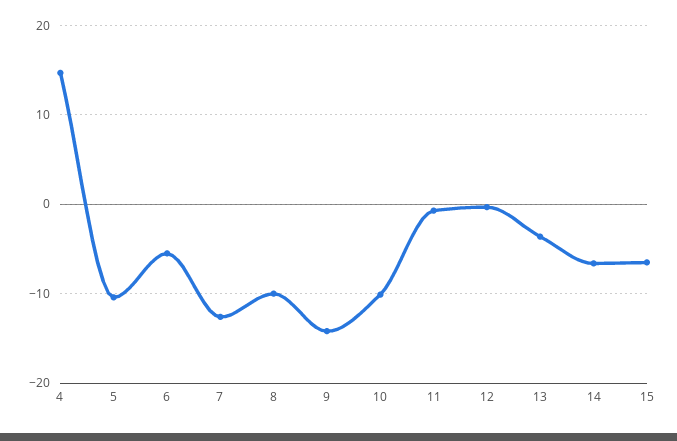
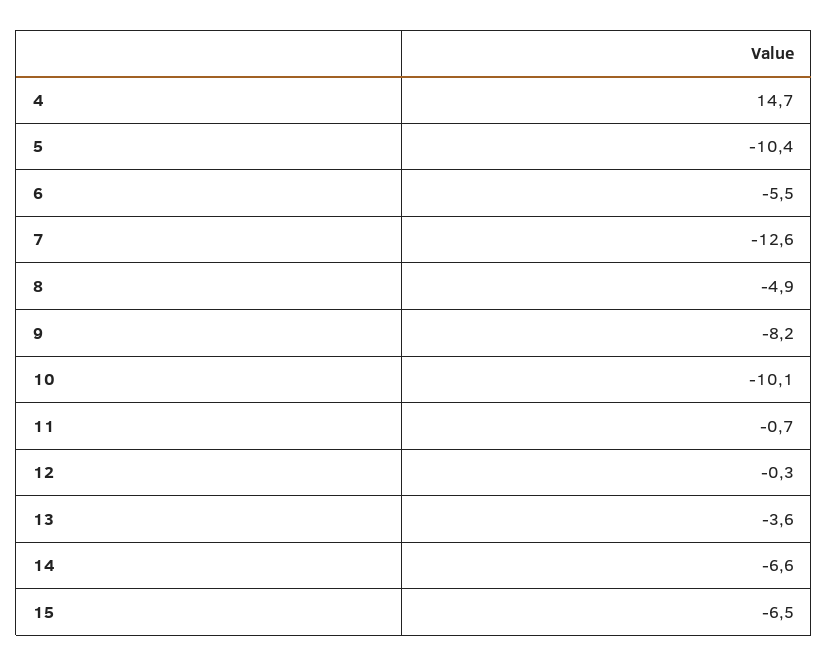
  {
    "4": 14.7,
    "5": -10.4,
    "6": -5.5,
    "7": -12.6,
-   "8": -10,
+   "8": -4.9,
-   "9": -14,
+   "9": -8.2,
    "10": -10.1,
    "11": -0.7,
    "12": -0.3,
    "13": -3.6,
    "14": -6.6,
    "15": -6.5
  }

